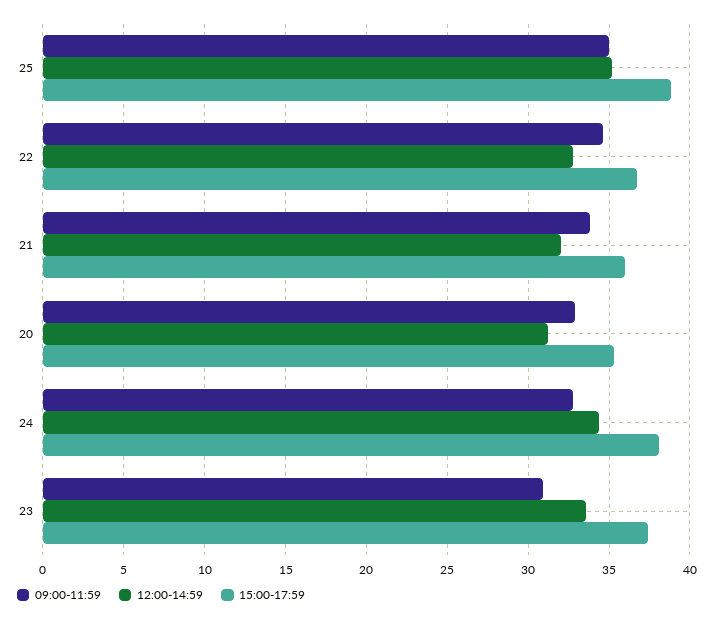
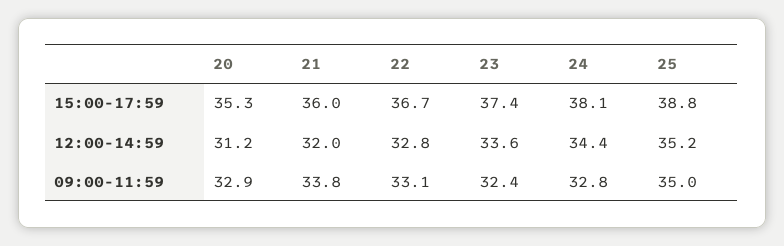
  {
    "09:00-11:59": {
      "25": 35,
-     "22": 34.5,
+     "22": 33.1,
      "21": 33.8,
      "20": 32.9,
      "24": 32.8,
-     "23": 31
+     "23": 32.4
    },
    "12:00-14:59": {
      "25": 35.2,
      "22": 32.8,
      "21": 32,
      "20": 31.2,
      "24": 34.4,
      "23": 33.6
    },
    "15:00-17:59": {
      "25": 38.8,
      "22": 36.7,
      "21": 36,
      "20": 35.3,
      "24": 38.1,
      "23": 37.4
    }
  }

